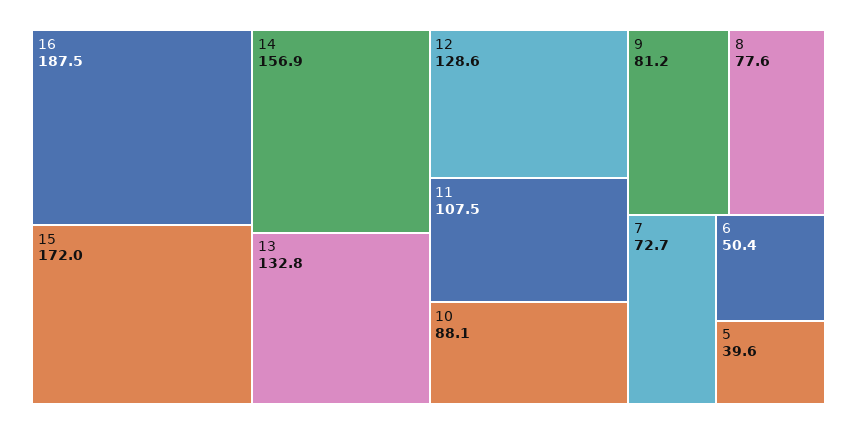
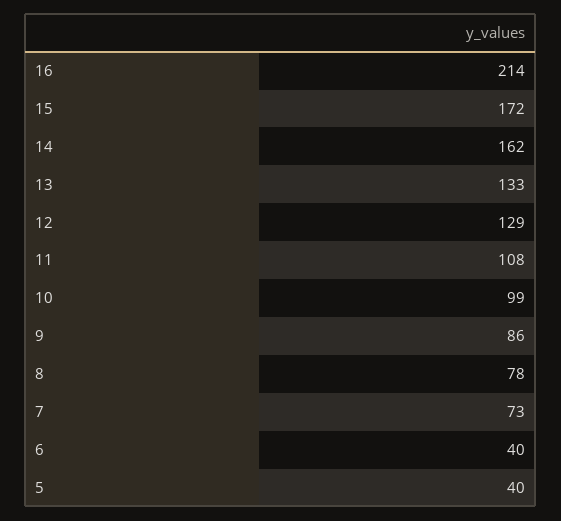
  {
-   "16": 187.5,
+   "16": 214,
    "15": 172,
-   "14": 156.9,
+   "14": 162,
    "13": 132.8,
    "12": 128.6,
    "11": 107.5,
-   "10": 88.1,
+   "10": 99,
-   "9": 81.2,
+   "9": 86,
    "8": 77.6,
    "7": 72.7,
-   "6": 50.4,
+   "6": 40,
    "5": 39.6
  }

